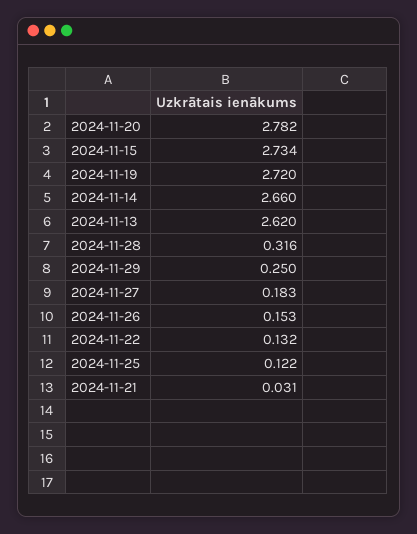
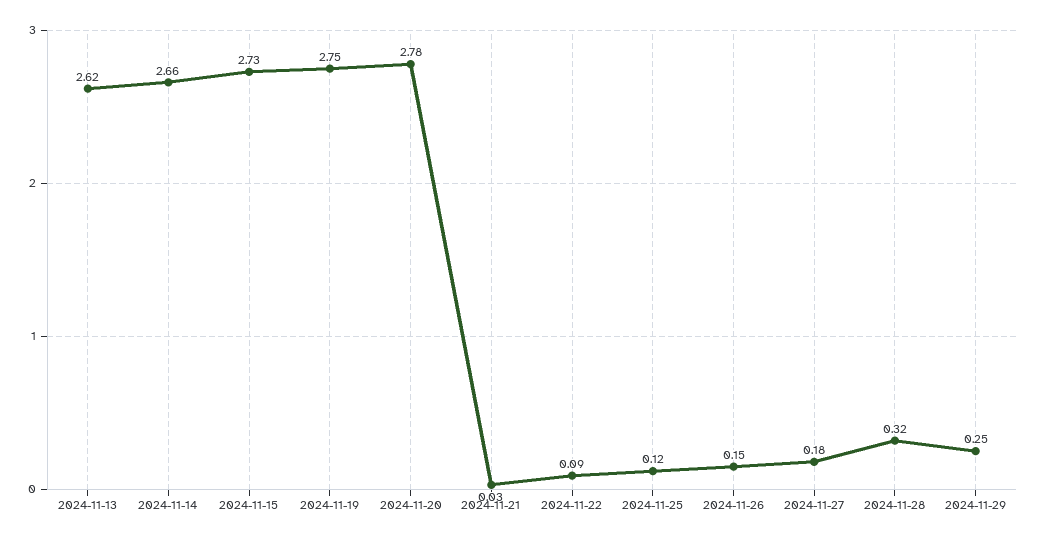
  {
    "2024-11-20": 2.782,
    "2024-11-15": 2.734,
-   "2024-11-19": 2.72,
+   "2024-11-19": 2.75,
    "2024-11-14": 2.66,
    "2024-11-13": 2.62,
    "2024-11-28": 0.316,
    "2024-11-29": 0.25,
    "2024-11-27": 0.183,
    "2024-11-26": 0.153,
-   "2024-11-22": 0.132,
+   "2024-11-22": 0.09,
    "2024-11-25": 0.122,
    "2024-11-21": 0.031
  }

